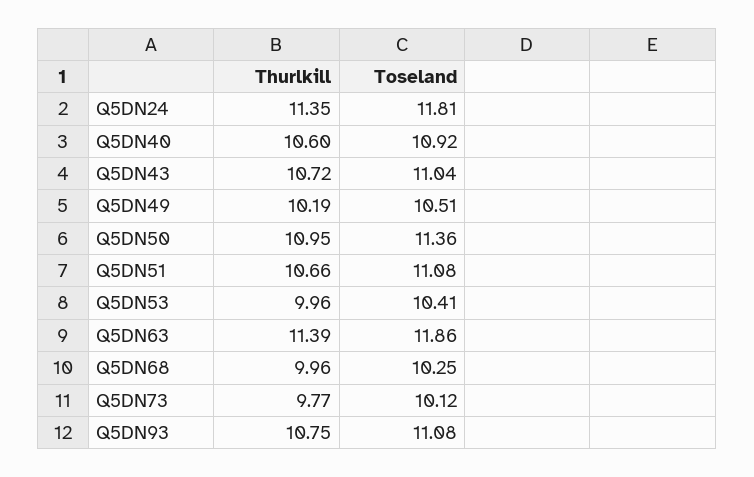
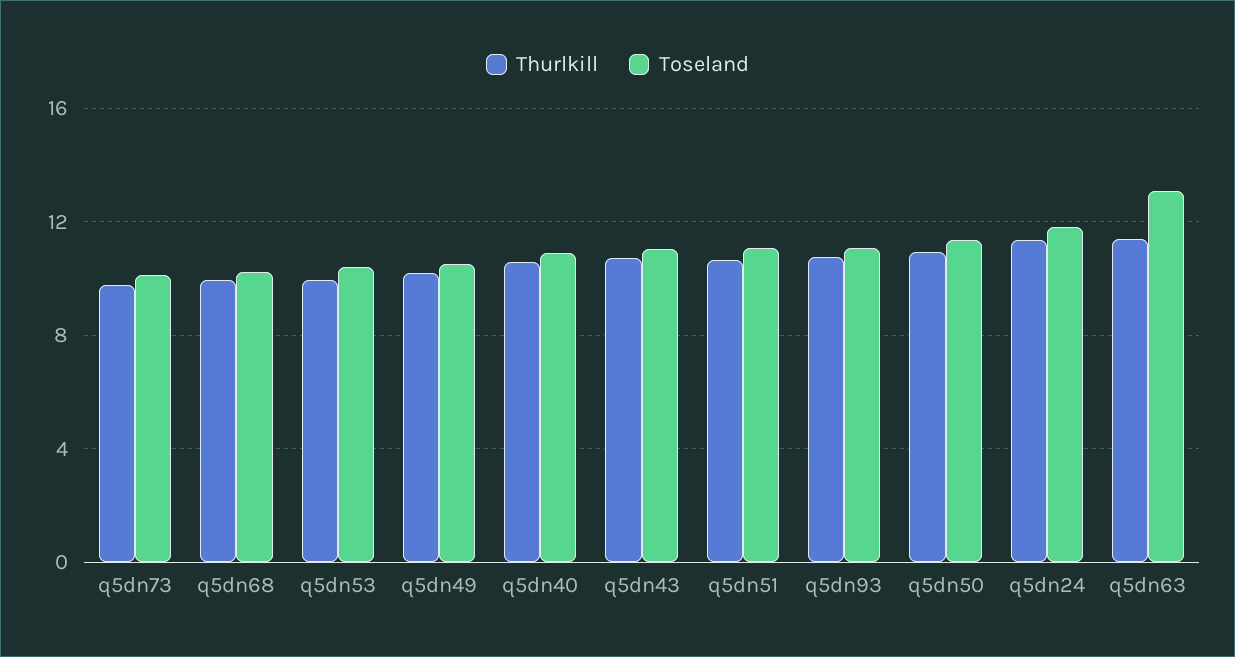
  {
    "Thurlkill": {
      "Q5DN24": 11.35,
      "Q5DN40": 10.6,
      "Q5DN43": 10.72,
      "Q5DN49": 10.19,
      "Q5DN50": 10.95,
      "Q5DN51": 10.66,
      "Q5DN53": 9.96,
      "Q5DN63": 11.39,
      "Q5DN68": 9.96,
      "Q5DN73": 9.77,
      "Q5DN93": 10.75
    },
    "Toseland": {
      "Q5DN24": 11.81,
      "Q5DN40": 10.92,
      "Q5DN43": 11.04,
      "Q5DN49": 10.51,
      "Q5DN50": 11.36,
      "Q5DN51": 11.08,
      "Q5DN53": 10.41,
-     "Q5DN63": 11.86,
+     "Q5DN63": 13,
      "Q5DN68": 10.25,
      "Q5DN73": 10.12,
      "Q5DN93": 11.08
    }
  }

